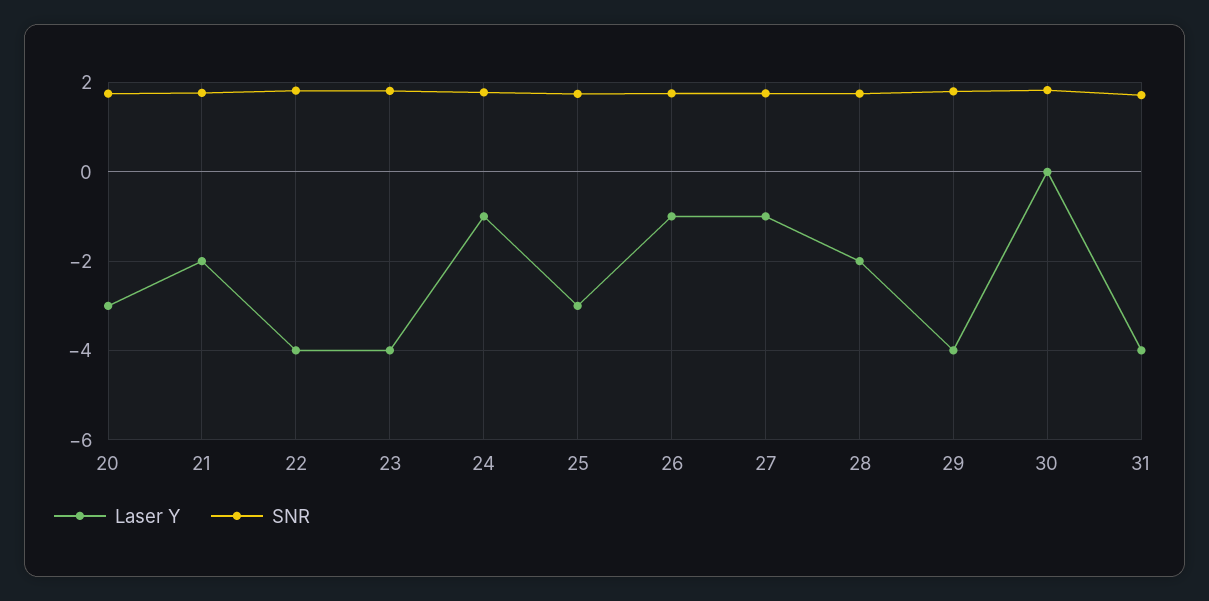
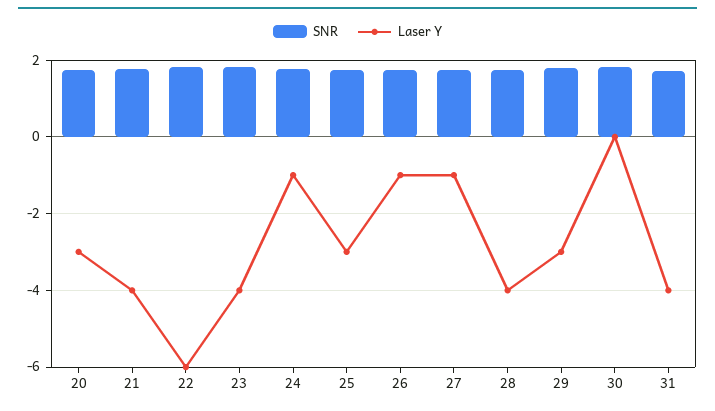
  {
    "Laser Y": {
      "20": -3,
-     "21": -2,
+     "21": -4,
-     "22": -4,
+     "22": -6,
      "23": -4,
      "24": -1,
      "25": -3,
      "26": -1,
      "27": -1,
-     "28": -2,
+     "28": -4,
-     "29": -4,
+     "29": -3,
      "30": 0,
      "31": -4
    },
    "SNR": {
      "20": 1.8,
      "21": 1.8,
      "22": 1.8,
      "23": 1.8,
      "24": 1.8,
      "25": 1.8,
      "26": 1.8,
      "27": 1.8,
      "28": 1.8,
      "29": 1.8,
      "30": 1.8,
      "31": 1.8
    }
  }

